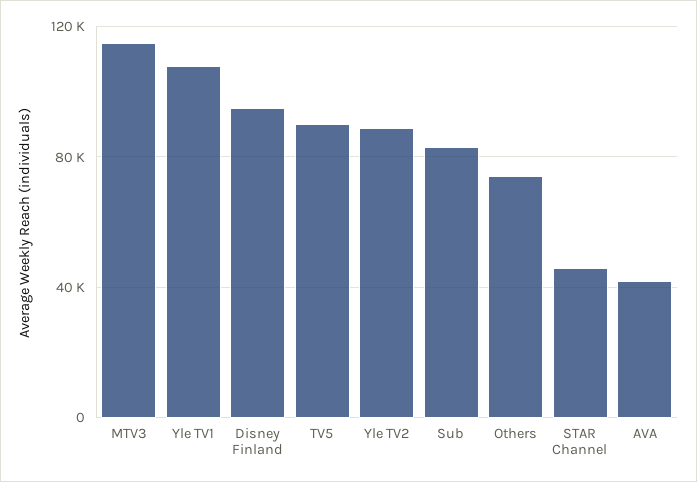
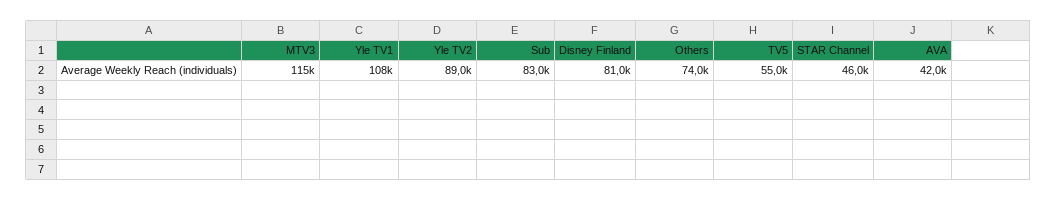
  {
    "MTV3": 115000,
    "Yle TV1": 108000,
-   "Disney Finland": 95000,
+   "Disney Finland": 81000,
-   "TV5": 90000,
+   "TV5": 55000,
    "Yle TV2": 89000,
    "Sub": 83000,
    "Others": 74000,
    "STAR Channel": 46000,
    "AVA": 42000
  }

